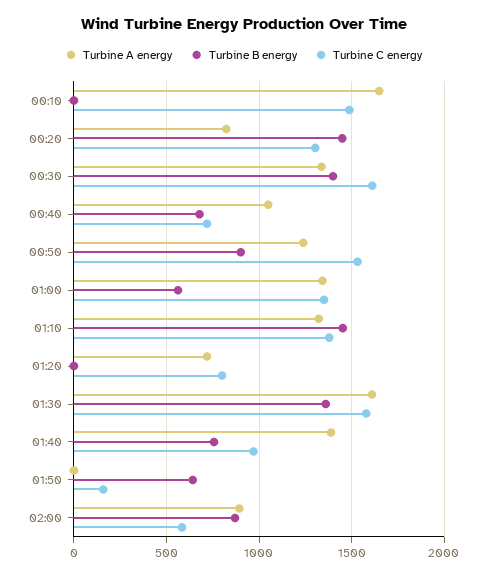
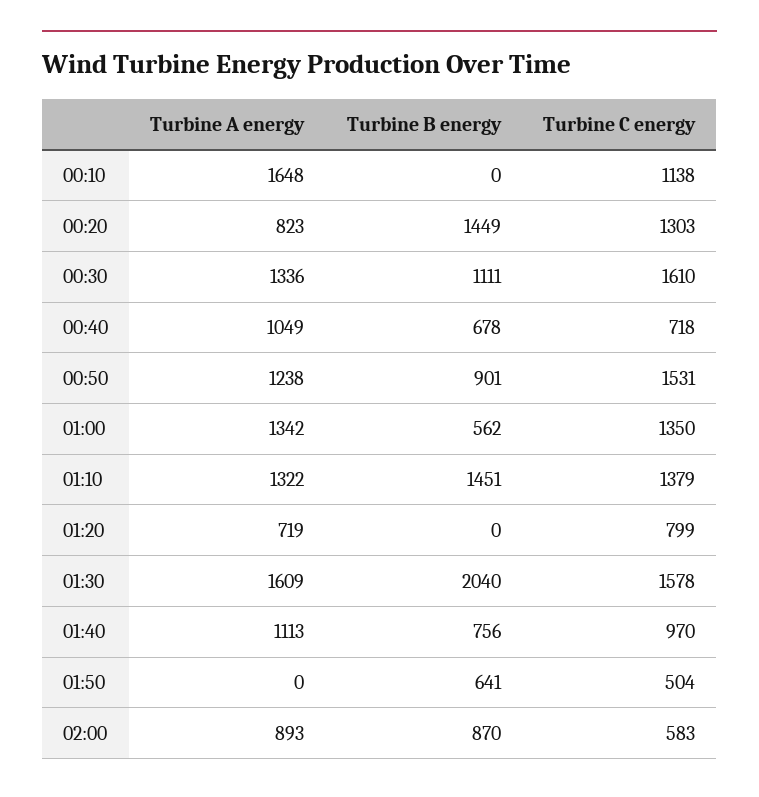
  {
    "Turbine A energy": {
      "00:10": 1648,
      "00:20": 823,
      "00:30": 1336,
      "00:40": 1049,
      "00:50": 1238,
      "01:00": 1342,
      "01:10": 1322,
      "01:20": 719,
      "01:30": 1609,
-     "01:40": 1400,
+     "01:40": 1113,
      "01:50": 0,
      "02:00": 893
    },
    "Turbine B energy": {
      "00:10": 0,
      "00:20": 1449,
-     "00:30": 1400,
+     "00:30": 1111,
      "00:40": 678,
      "00:50": 901,
      "01:00": 562,
      "01:10": 1451,
      "01:20": 0,
-     "01:30": 1350,
+     "01:30": 2040,
      "01:40": 756,
      "01:50": 641,
      "02:00": 870
    },
    "Turbine C energy": {
-     "00:10": 1500,
+     "00:10": 1138,
      "00:20": 1303,
      "00:30": 1610,
      "00:40": 718,
      "00:50": 1531,
      "01:00": 1350,
      "01:10": 1379,
      "01:20": 799,
      "01:30": 1578,
      "01:40": 970,
-     "01:50": 150,
+     "01:50": 504,
      "02:00": 583
    }
  }

